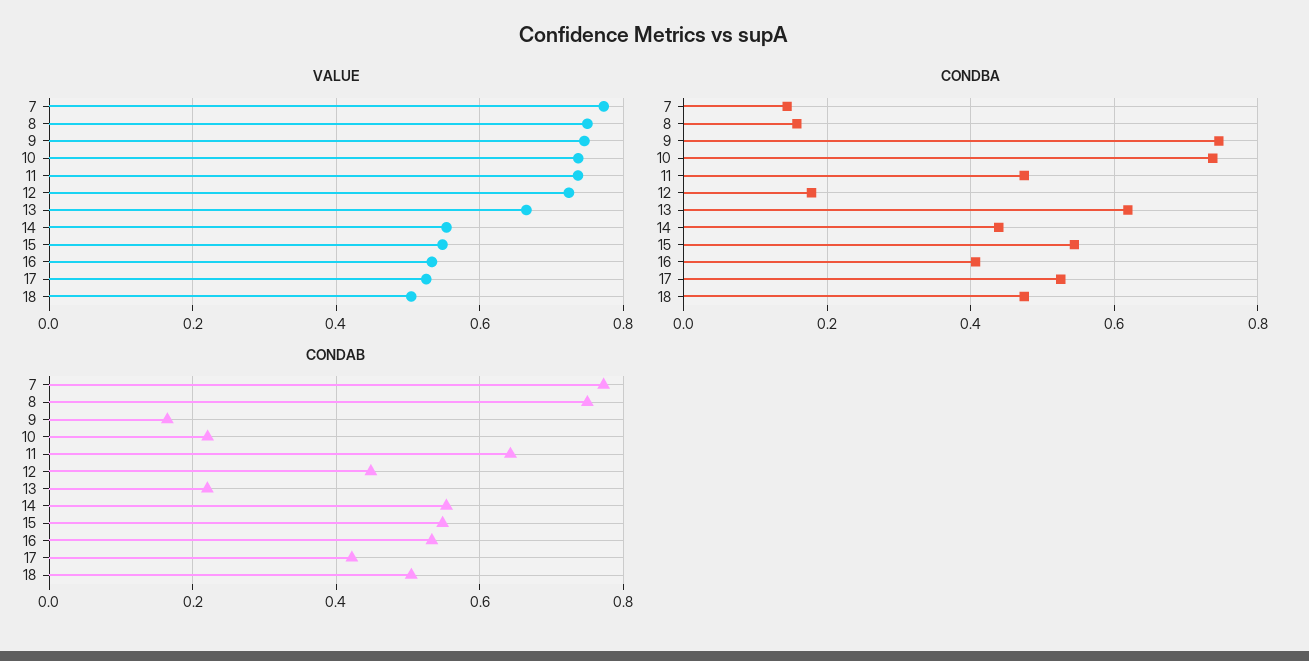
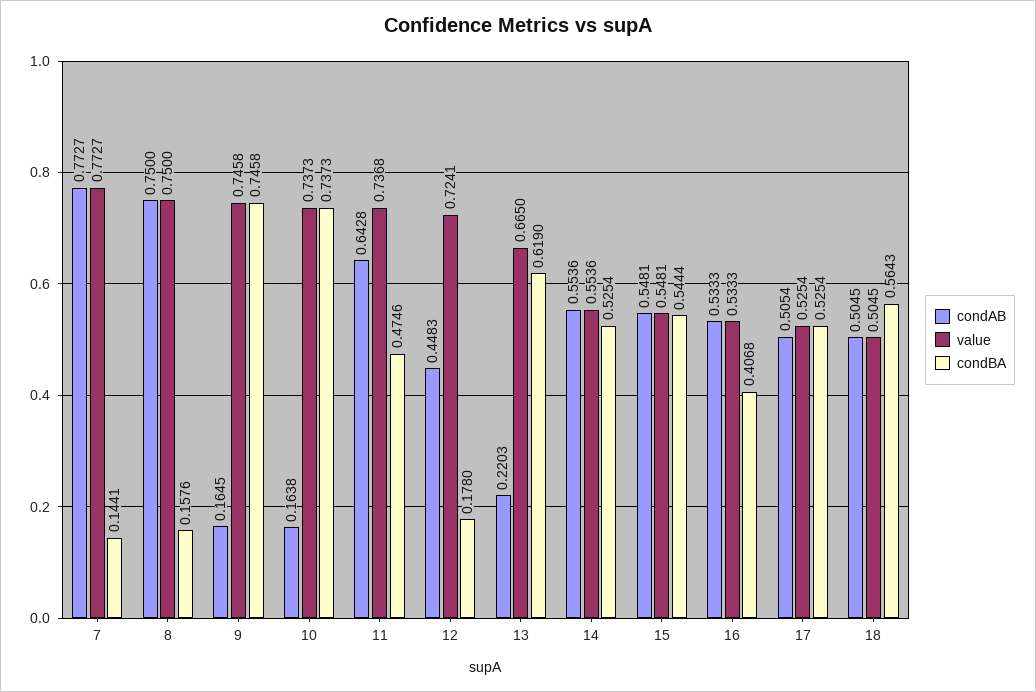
  {
    "VALUE": {
      "7": 0.7727,
      "8": 0.75,
      "9": 0.7458,
      "10": 0.7373,
      "11": 0.7368,
      "12": 0.7241,
      "13": 0.665,
      "14": 0.5536,
      "15": 0.5481,
      "16": 0.5333,
      "17": 0.5254,
      "18": 0.5045
    },
    "CONDBA": {
      "7": 0.1441,
      "8": 0.1576,
      "9": 0.7458,
      "10": 0.7373,
      "11": 0.4746,
      "12": 0.178,
      "13": 0.619,
-     "14": 0.44,
+     "14": 0.5254,
      "15": 0.5444,
      "16": 0.4068,
      "17": 0.5254,
-     "18": 0.48
+     "18": 0.5643
    },
    "CONDAB": {
      "7": 0.7727,
      "8": 0.75,
      "9": 0.1645,
-     "10": 0.22,
+     "10": 0.1638,
      "11": 0.6428,
      "12": 0.4483,
      "13": 0.2203,
      "14": 0.5536,
      "15": 0.5481,
      "16": 0.5333,
-     "17": 0.42,
+     "17": 0.5054,
      "18": 0.5045
    }
  }

